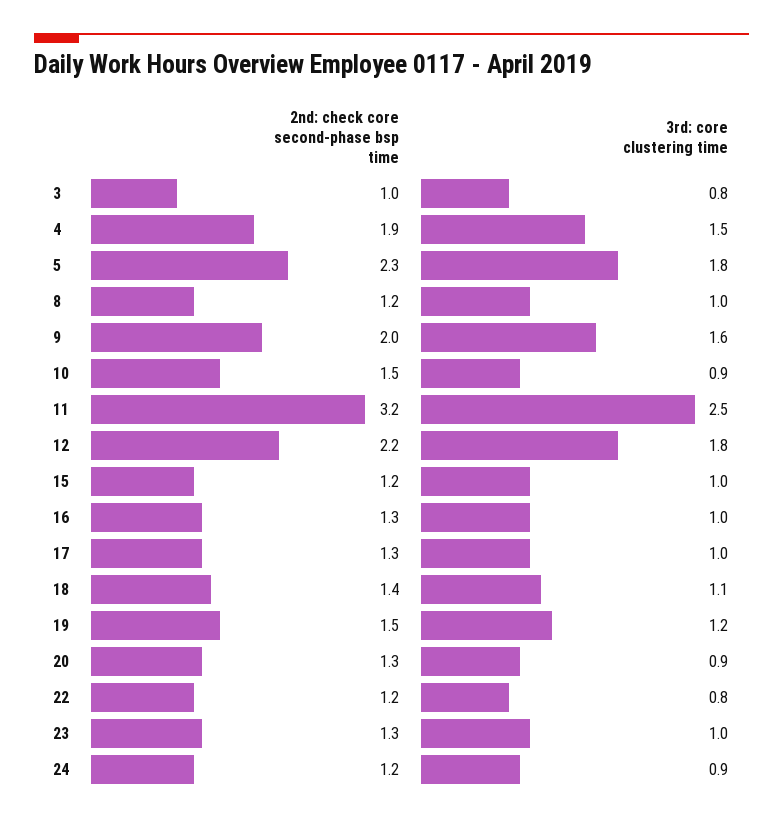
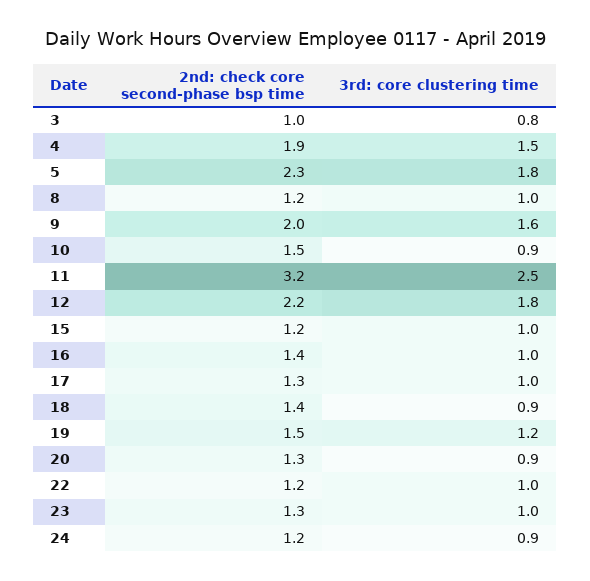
  {
    "2nd: check core second-phase bsp time": {
      "3": 1,
      "4": 1.9,
      "5": 2.3,
      "8": 1.2,
      "9": 2,
      "10": 1.5,
      "11": 3.2,
      "12": 2.2,
      "15": 1.2,
-     "16": 1.3,
+     "16": 1.4,
      "17": 1.3,
      "18": 1.4,
      "19": 1.5,
      "20": 1.3,
      "22": 1.2,
      "23": 1.3,
      "24": 1.2
    },
    "3rd: core clustering time": {
      "3": 0.8,
      "4": 1.5,
      "5": 1.8,
      "8": 1,
      "9": 1.6,
      "10": 0.9,
      "11": 2.5,
      "12": 1.8,
      "15": 1,
      "16": 1,
      "17": 1,
-     "18": 1.1,
+     "18": 0.9,
      "19": 1.2,
      "20": 0.9,
-     "22": 0.8,
+     "22": 1,
      "23": 1,
      "24": 0.9
    }
  }

